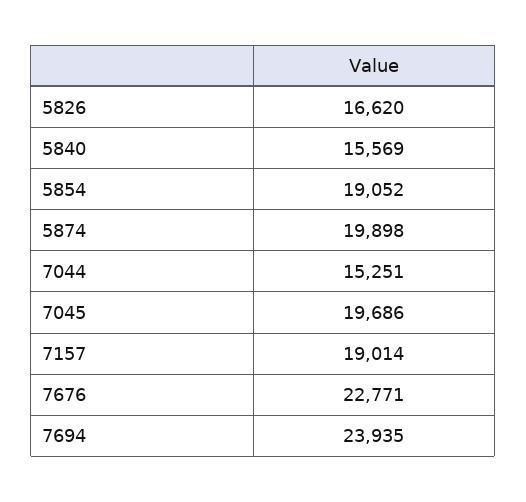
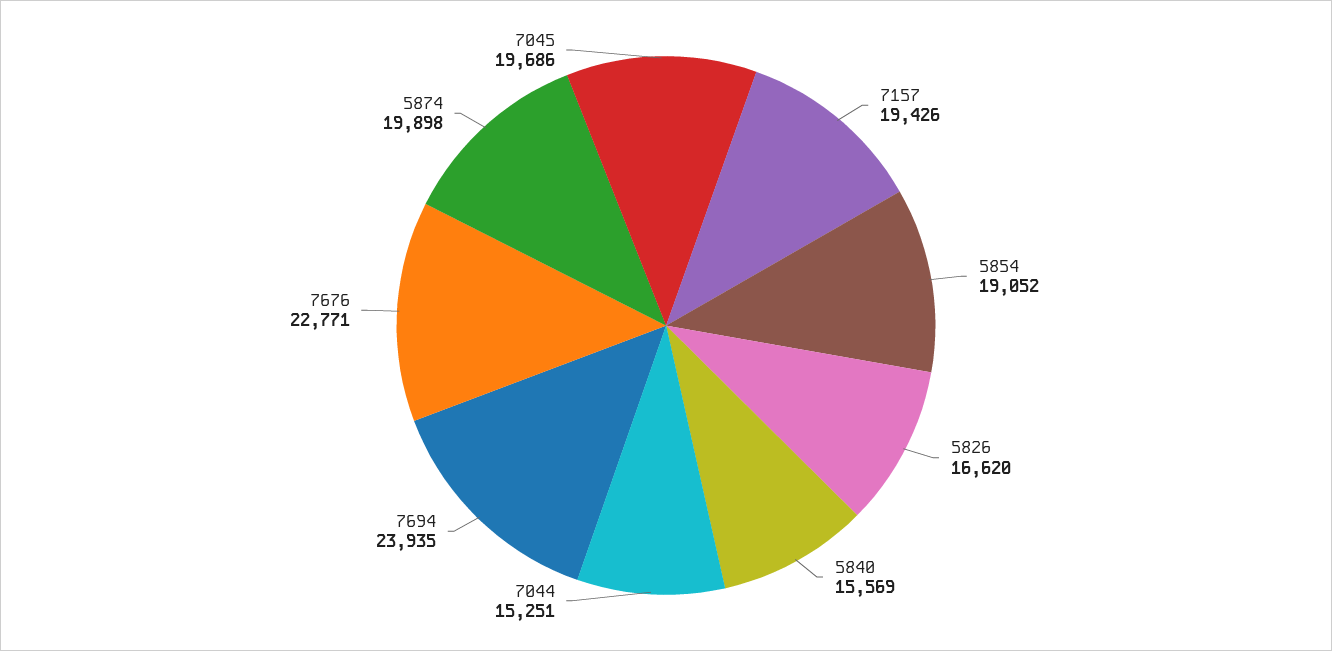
  {
    "5826": 16620,
    "5840": 15569,
    "5854": 19052,
    "5874": 19898,
    "7044": 15251,
    "7045": 19686,
-   "7157": 19014,
+   "7157": 19426,
    "7676": 22771,
    "7694": 23935
  }

